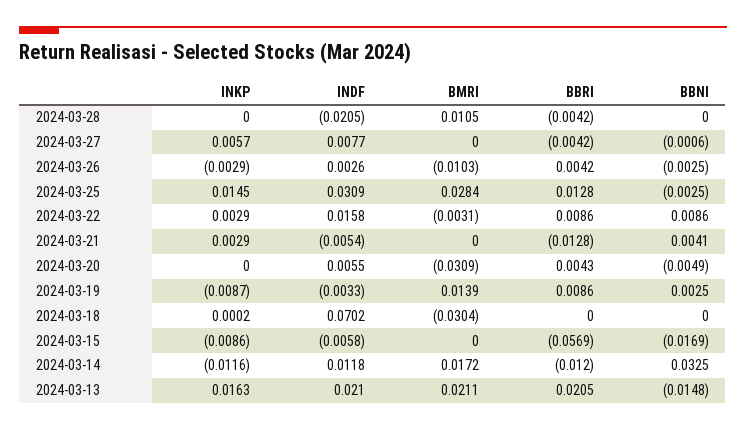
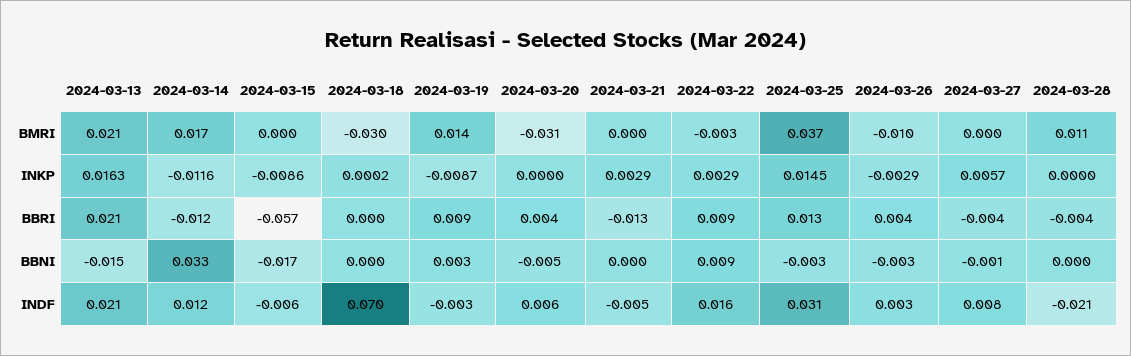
  {
    "INKP": {
      "2024-03-28": 0,
      "2024-03-27": 0.0057,
      "2024-03-26": -0.0029,
      "2024-03-25": 0.0145,
      "2024-03-22": 0.0029,
      "2024-03-21": 0.0029,
      "2024-03-20": 0,
      "2024-03-19": -0.0087,
      "2024-03-18": 0.0002,
      "2024-03-15": -0.0086,
      "2024-03-14": -0.0116,
      "2024-03-13": 0.0163
    },
    "INDF": {
      "2024-03-28": -0.0205,
      "2024-03-27": 0.0077,
      "2024-03-26": 0.0026,
      "2024-03-25": 0.0309,
      "2024-03-22": 0.0158,
      "2024-03-21": -0.0054,
      "2024-03-20": 0.0055,
      "2024-03-19": -0.0033,
      "2024-03-18": 0.0702,
      "2024-03-15": -0.0058,
      "2024-03-14": 0.0118,
      "2024-03-13": 0.021
    },
    "BMRI": {
      "2024-03-28": 0.0105,
      "2024-03-27": 0,
      "2024-03-26": -0.0103,
-     "2024-03-25": 0.0284,
+     "2024-03-25": 0.037,
      "2024-03-22": -0.0031,
      "2024-03-21": 0,
      "2024-03-20": -0.0309,
      "2024-03-19": 0.0139,
      "2024-03-18": -0.0304,
      "2024-03-15": 0,
      "2024-03-14": 0.0172,
      "2024-03-13": 0.0211
    },
    "BBRI": {
      "2024-03-28": -0.0042,
      "2024-03-27": -0.0042,
      "2024-03-26": 0.0042,
      "2024-03-25": 0.0128,
      "2024-03-22": 0.0086,
      "2024-03-21": -0.0128,
      "2024-03-20": 0.0043,
      "2024-03-19": 0.0086,
      "2024-03-18": 0,
      "2024-03-15": -0.0569,
      "2024-03-14": -0.012,
      "2024-03-13": 0.0205
    },
    "BBNI": {
      "2024-03-28": 0,
      "2024-03-27": -0.0006,
      "2024-03-26": -0.0025,
      "2024-03-25": -0.0025,
      "2024-03-22": 0.0086,
-     "2024-03-21": 0.0041,
+     "2024-03-21": 0,
      "2024-03-20": -0.0049,
      "2024-03-19": 0.0025,
      "2024-03-18": 0,
      "2024-03-15": -0.0169,
      "2024-03-14": 0.0325,
      "2024-03-13": -0.0148
    }
  }

